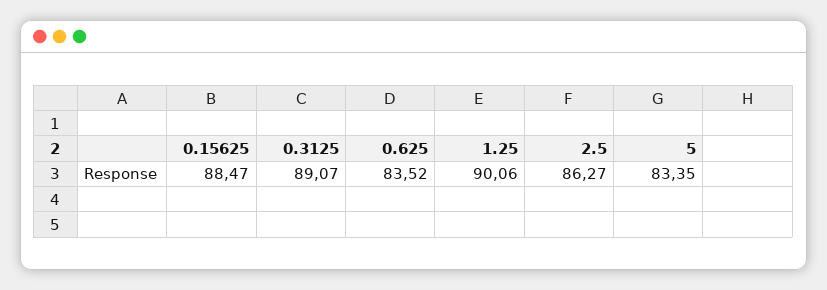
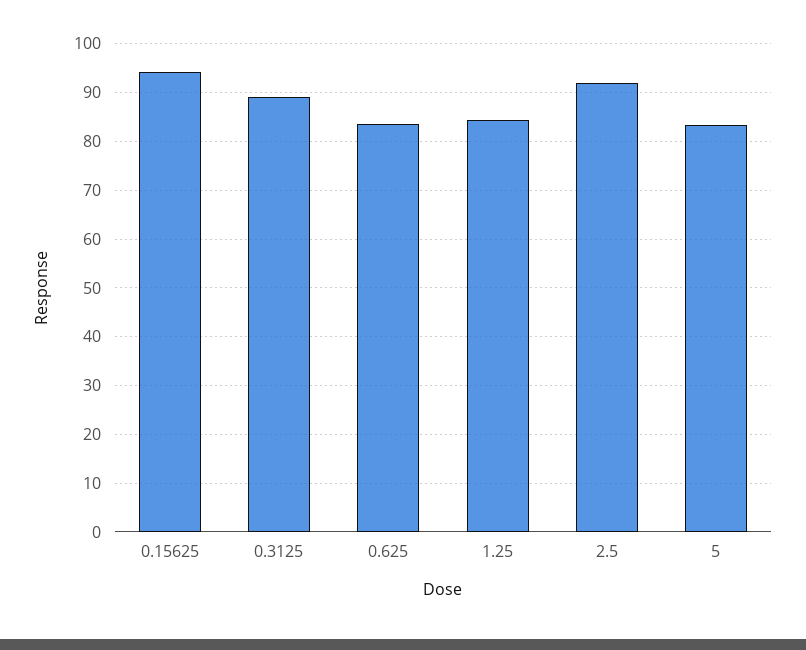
  {
-   "0.15625": 88.47,
+   "0.15625": 94,
    "0.3125": 89.07,
    "0.625": 83.52,
-   "1.25": 90.06,
+   "1.25": 84,
-   "2.5": 86.27,
+   "2.5": 92,
    "5": 83.35
  }

